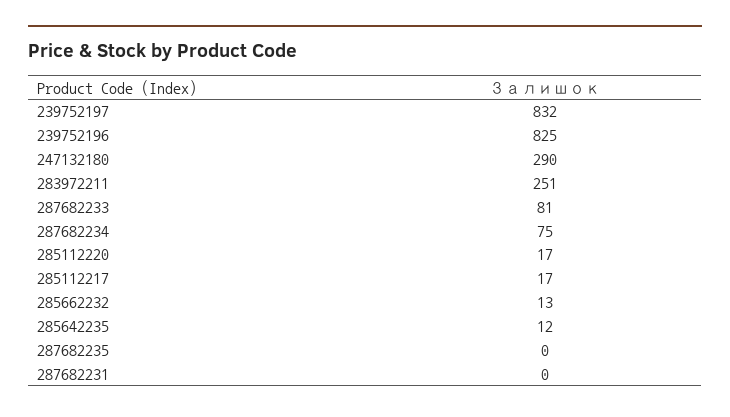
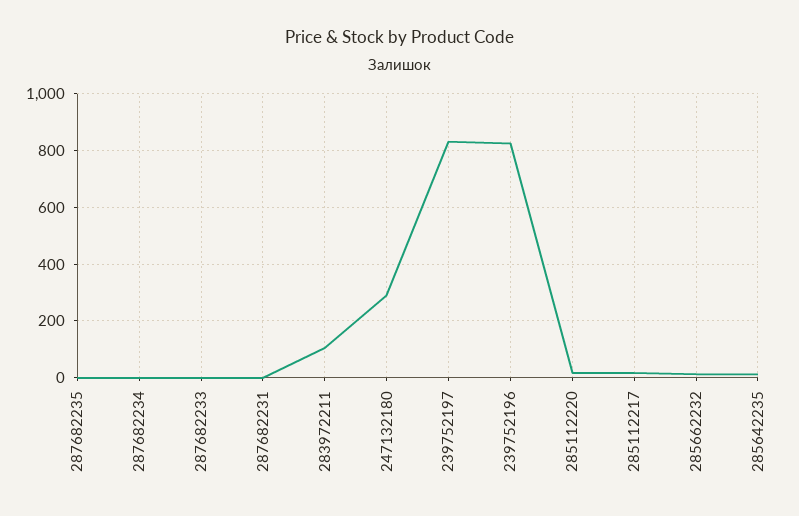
  {
    "239752197": 832,
    "239752196": 825,
    "247132180": 290,
-   "283972211": 251,
+   "283972211": 100,
-   "287682233": 81,
+   "287682233": 0,
-   "287682234": 75,
+   "287682234": 0,
    "285112220": 17,
    "285112217": 17,
    "285662232": 13,
    "285642235": 12,
    "287682235": 0,
    "287682231": 0
  }

